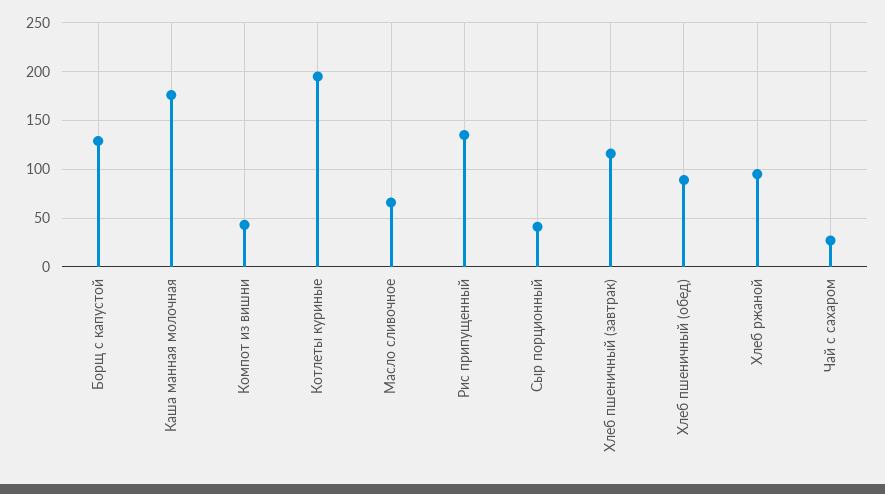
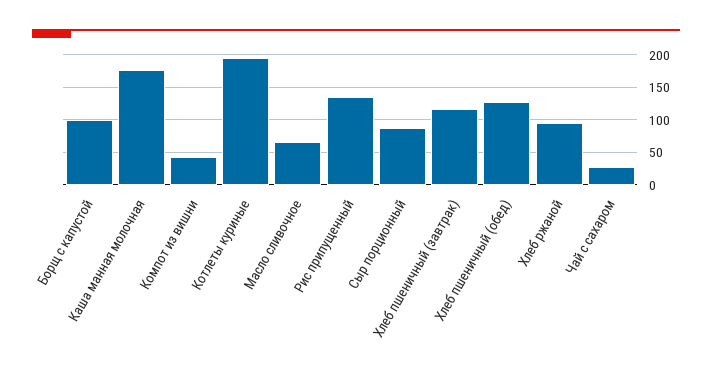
  {
-   "Борщ с капустой": 130,
+   "Борщ с капустой": 100,
    "Каша манная молочная": 180,
    "Компот из вишни": 40,
    "Котлеты куриные": 200,
    "Масло сливочное": 70,
    "Рис припущенный": 140,
-   "Сыр порционный": 40,
+   "Сыр порционный": 90,
    "Хлеб пшеничный (завтрак)": 120,
-   "Хлеб пшеничный (обед)": 90,
+   "Хлеб пшеничный (обед)": 130,
    "Хлеб ржаной": 100,
    "Чай с сахаром": 30
  }

